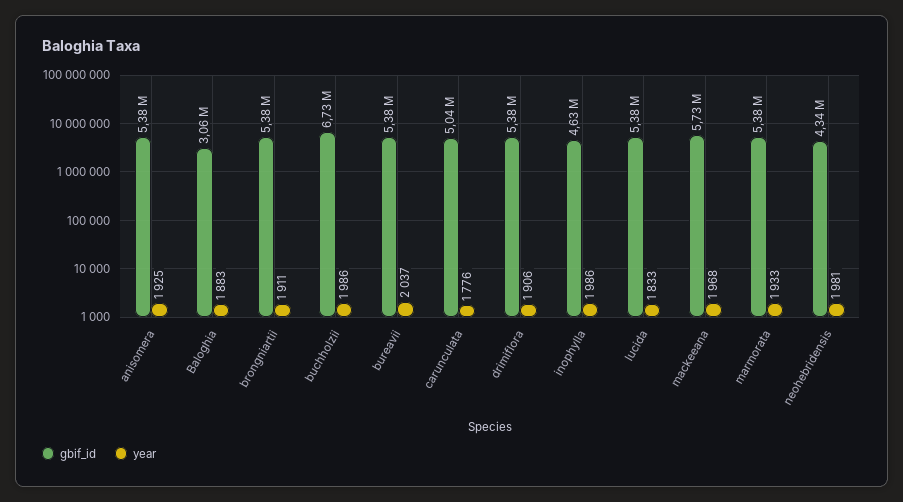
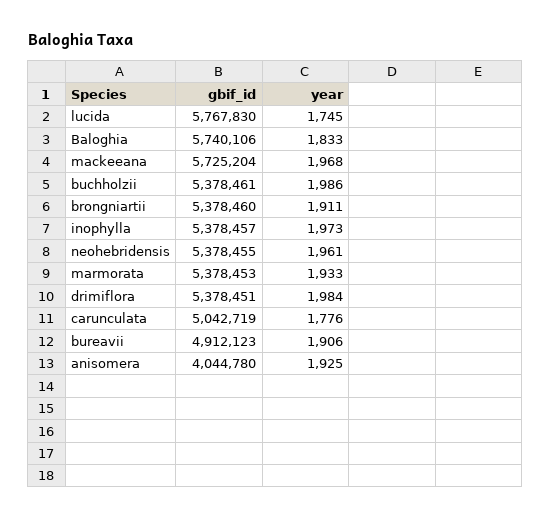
  {
    "gbif_id": {
-     "anisomera": 5380000,
+     "anisomera": 4044780,
-     "Baloghia": 3060000,
+     "Baloghia": 5740106,
      "brongniartii": 5378460,
-     "buchholzii": 6730000,
+     "buchholzii": 5378461,
-     "bureavii": 5380000,
+     "bureavii": 4912123,
      "carunculata": 5042719,
      "drimiflora": 5378451,
-     "inophylla": 4630000,
+     "inophylla": 5378457,
-     "lucida": 5380000,
+     "lucida": 5767830,
      "mackeeana": 5725204,
      "marmorata": 5378453,
-     "neohebridensis": 4340000
+     "neohebridensis": 5378455
    },
    "year": {
      "anisomera": 1925,
-     "Baloghia": 1883,
+     "Baloghia": 1833,
      "brongniartii": 1911,
      "buchholzii": 1986,
-     "bureavii": 2037,
+     "bureavii": 1906,
      "carunculata": 1776,
-     "drimiflora": 1906,
+     "drimiflora": 1984,
-     "inophylla": 1986,
+     "inophylla": 1973,
-     "lucida": 1833,
+     "lucida": 1745,
      "mackeeana": 1968,
      "marmorata": 1933,
-     "neohebridensis": 1981
+     "neohebridensis": 1961
    }
  }

